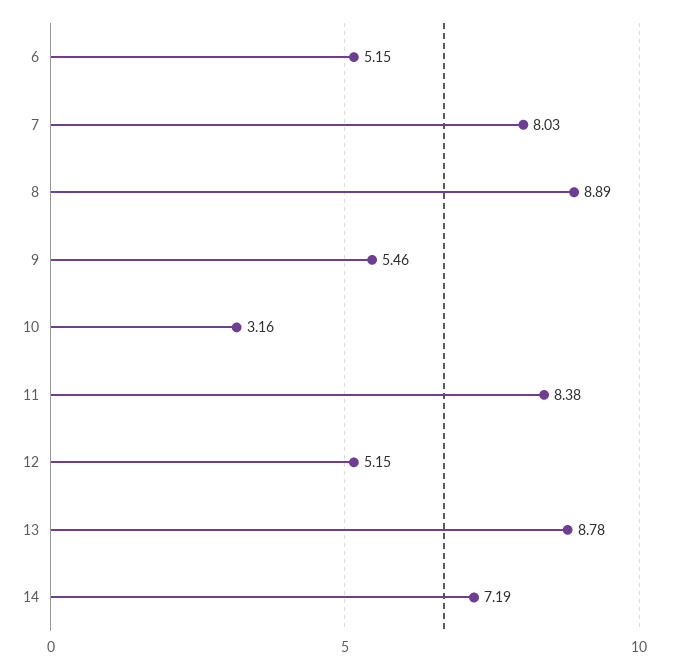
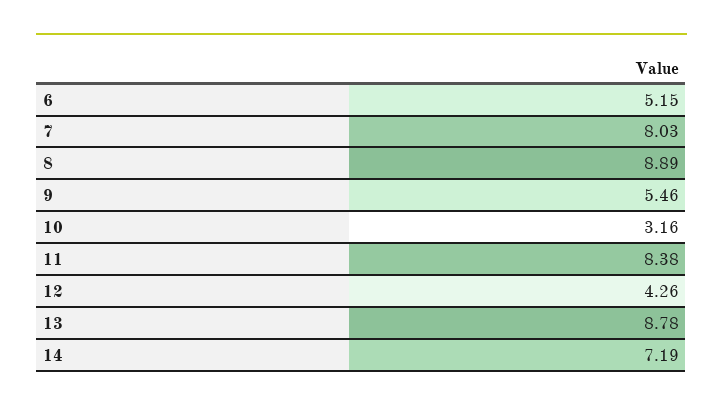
  {
    "6": 5.15,
    "7": 8.03,
    "8": 8.89,
    "9": 5.46,
    "10": 3.16,
    "11": 8.38,
-   "12": 5.15,
+   "12": 4.26,
    "13": 8.78,
    "14": 7.19
  }

